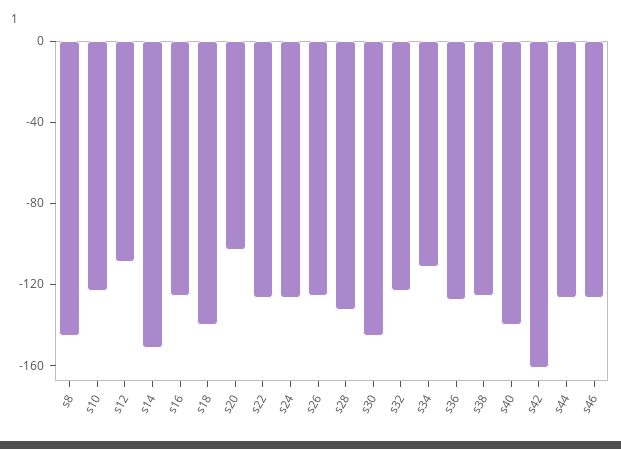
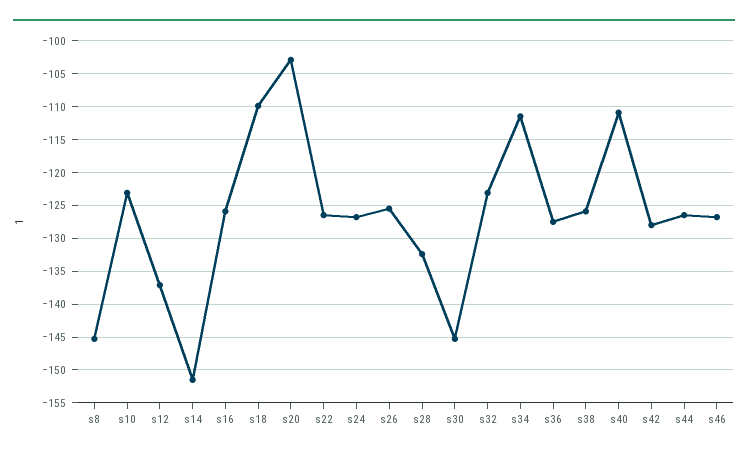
  {
    "s8": -145,
    "s10": -123,
-   "s12": -110,
+   "s12": -137,
    "s14": -152,
    "s16": -126,
-   "s18": -140,
+   "s18": -110,
    "s20": -103,
    "s22": -127,
    "s24": -127,
    "s26": -126,
    "s28": -132,
    "s30": -145,
    "s32": -123,
    "s34": -112,
    "s36": -128,
    "s38": -126,
-   "s40": -140,
+   "s40": -111,
-   "s42": -160,
+   "s42": -128,
    "s44": -127,
    "s46": -127
  }

